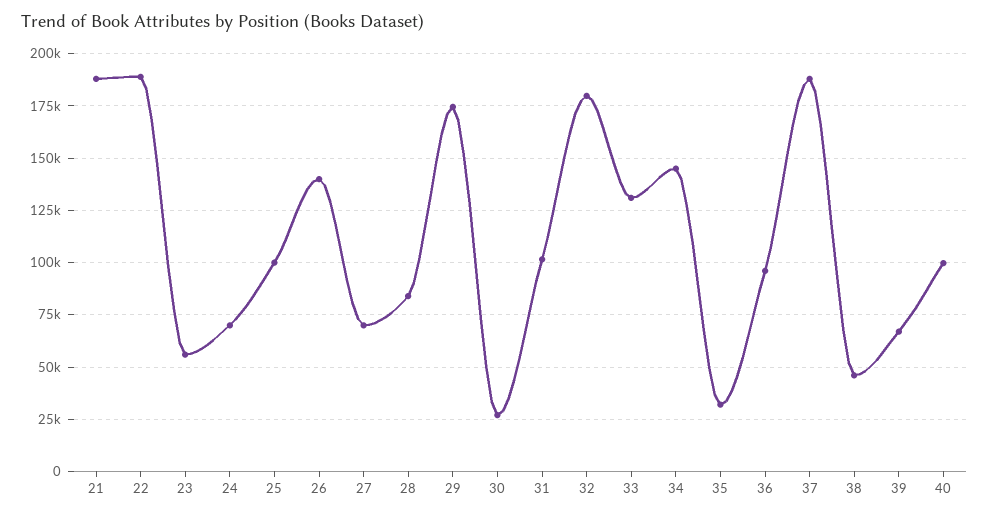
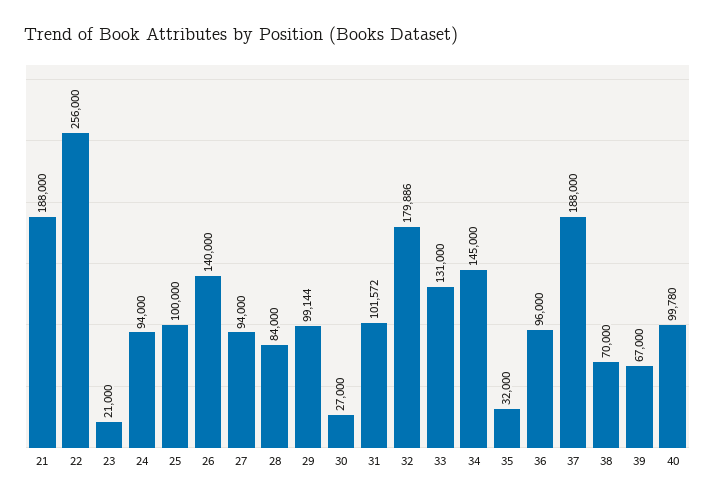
  {
    "21": 188000,
-   "22": 190000,
+   "22": 256000,
-   "23": 55000,
+   "23": 21000,
-   "24": 70000,
+   "24": 94000,
    "25": 100000,
    "26": 140000,
-   "27": 70000,
+   "27": 94000,
    "28": 84000,
-   "29": 175000,
+   "29": 99144,
    "30": 27000,
    "31": 101572,
    "32": 179886,
    "33": 131000,
    "34": 145000,
    "35": 32000,
    "36": 96000,
    "37": 188000,
-   "38": 45000,
+   "38": 70000,
    "39": 67000,
    "40": 99780
  }

